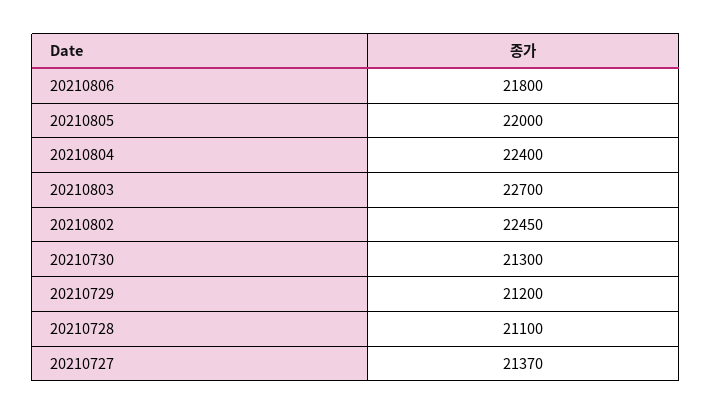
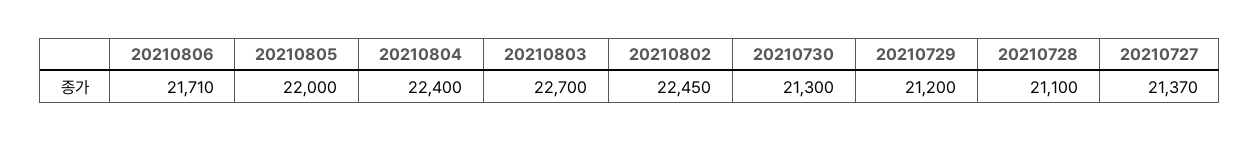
  {
-   "20210806": 21800,
+   "20210806": 21710,
    "20210805": 22000,
    "20210804": 22400,
    "20210803": 22700,
    "20210802": 22450,
    "20210730": 21300,
    "20210729": 21200,
    "20210728": 21100,
    "20210727": 21370
  }

